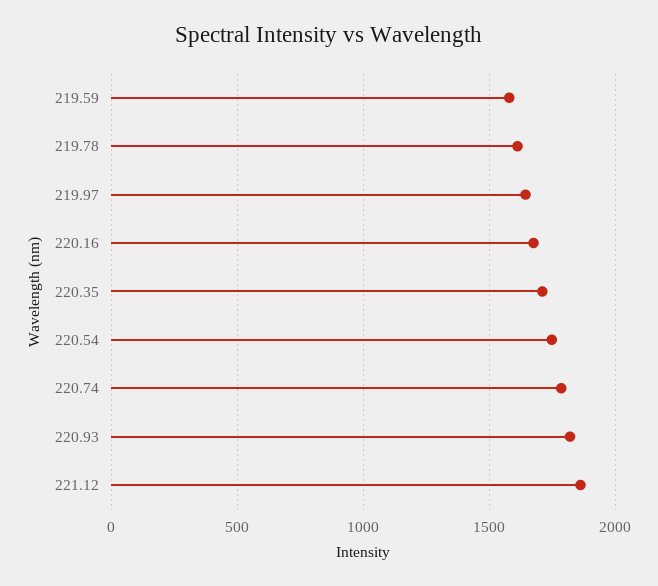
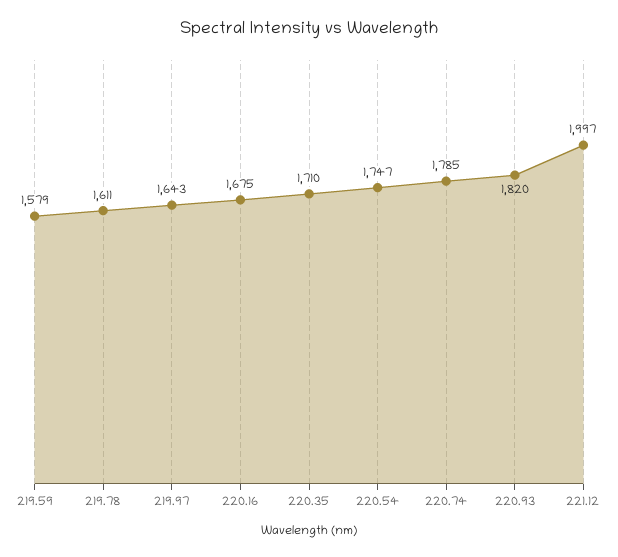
  {
    "219.59": 1579,
    "219.78": 1611,
    "219.97": 1643,
    "220.16": 1675,
    "220.35": 1710,
    "220.54": 1747,
    "220.74": 1785,
    "220.93": 1820,
-   "221.12": 1850
+   "221.12": 1997
  }

